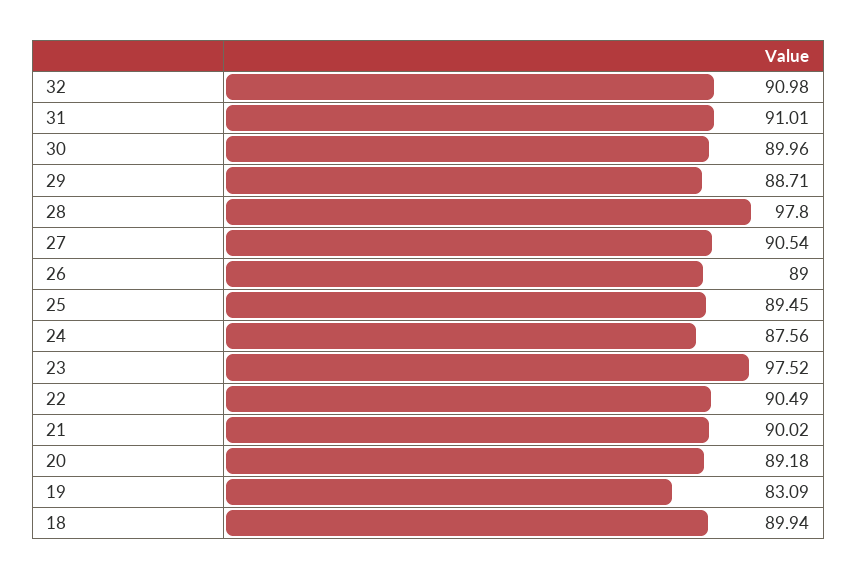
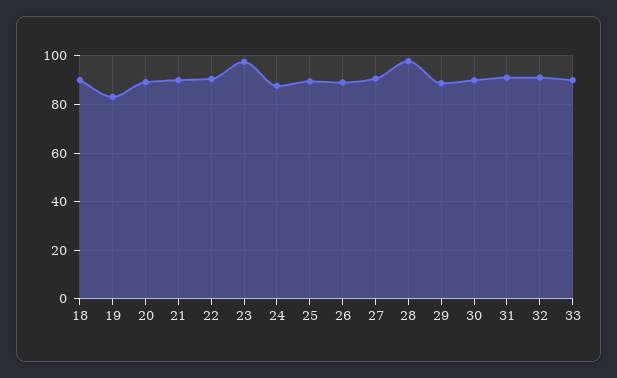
  {
    "32": 90.98,
    "31": 91.01,
    "30": 89.96,
    "29": 88.71,
    "28": 97.8,
    "27": 90.54,
    "26": 89,
    "25": 89.45,
    "24": 87.56,
    "23": 97.52,
    "22": 90.49,
    "21": 90.02,
    "20": 89.18,
    "19": 83.09,
-   "18": 89.94
+   "18": 89.94,
+   "33": 90
  }

